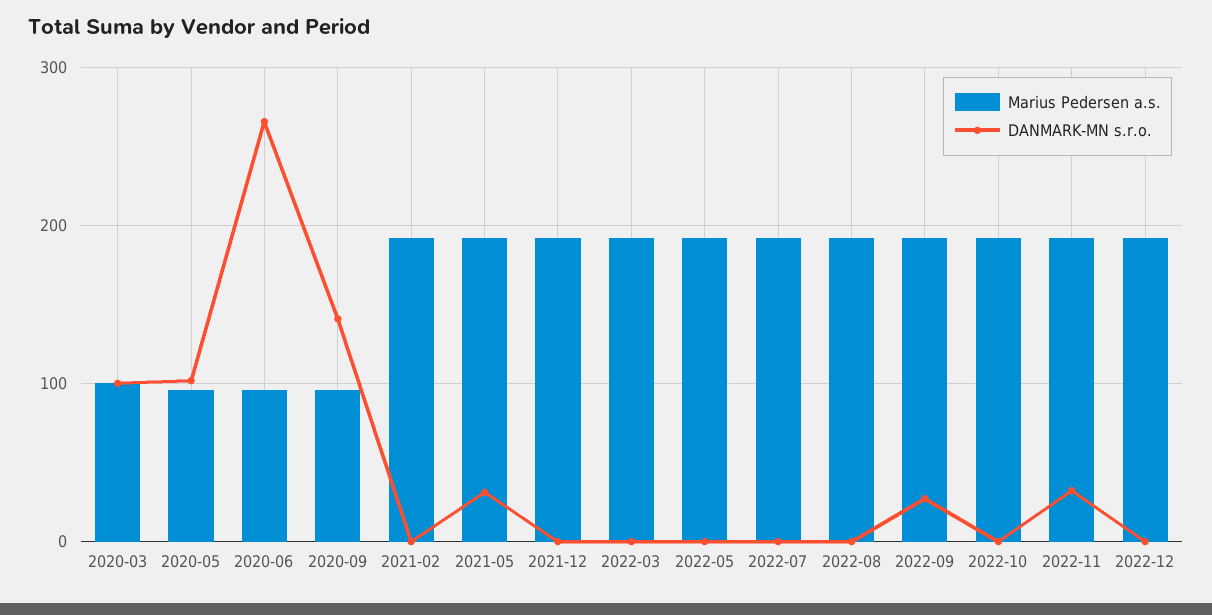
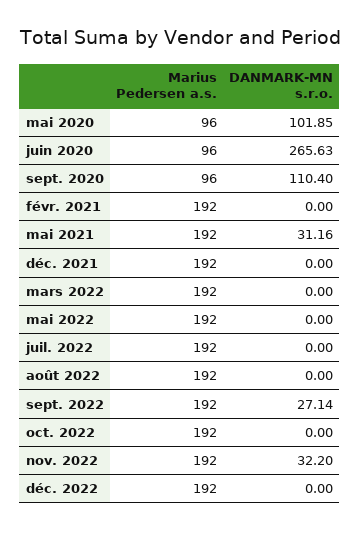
  {
    "Marius Pedersen a.s.": {
-     "2020-03": 100,
      "2020-05": 96,
      "2020-06": 96,
      "2020-09": 96,
      "2021-02": 192,
      "2021-05": 192,
      "2021-12": 192,
      "2022-03": 192,
      "2022-05": 192,
      "2022-07": 192,
      "2022-08": 192,
      "2022-09": 192,
      "2022-10": 192,
      "2022-11": 192,
      "2022-12": 192
    },
    "DANMARK-MN s.r.o.": {
-     "2020-03": 100,
      "2020-05": 101.85,
      "2020-06": 265.63,
-     "2020-09": 140,
+     "2020-09": 110.4,
      "2021-02": 0,
      "2021-05": 31.16,
      "2021-12": 0,
      "2022-03": 0,
      "2022-05": 0,
      "2022-07": 0,
      "2022-08": 0,
      "2022-09": 27.14,
      "2022-10": 0,
      "2022-11": 32.2,
      "2022-12": 0
    }
  }

